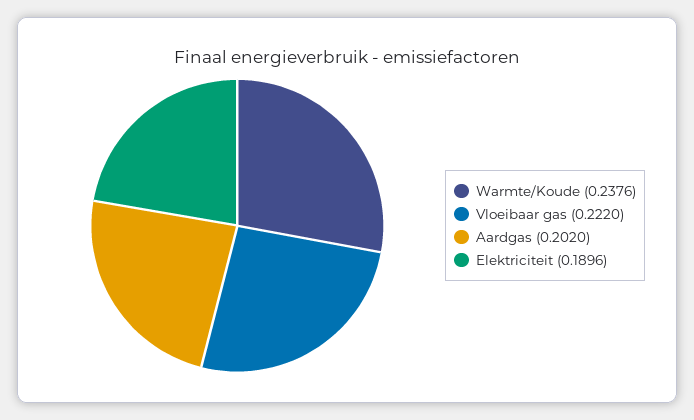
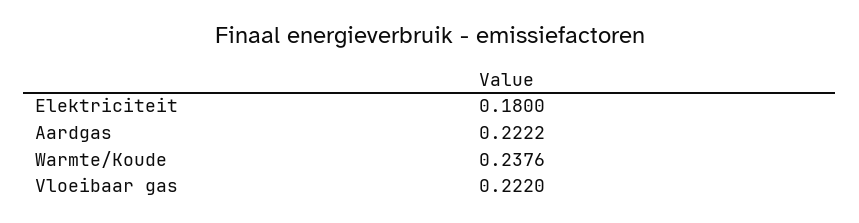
  {
    "Warmte/Koude": 0.2376,
    "Vloeibaar gas": 0.222,
-   "Aardgas": 0.202,
+   "Aardgas": 0.2222,
-   "Elektriciteit": 0.1896
+   "Elektriciteit": 0.18
  }

